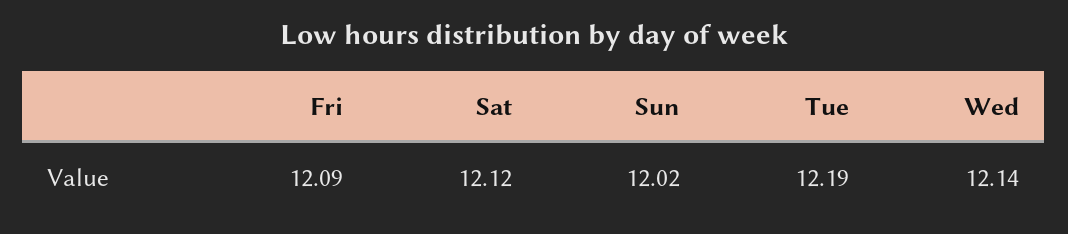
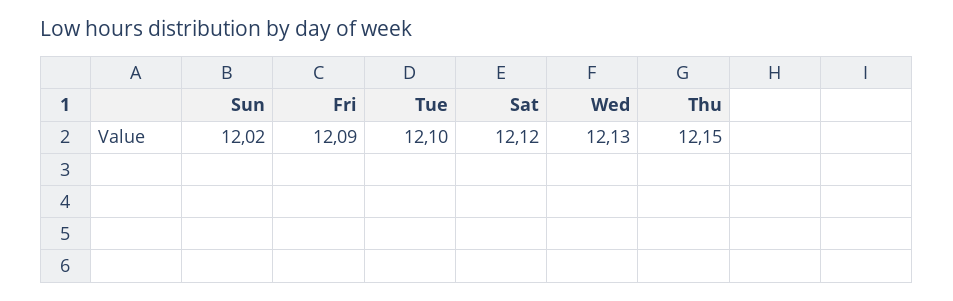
  {
    "Fri": 12.09,
    "Sat": 12.12,
    "Sun": 12.02,
-   "Tue": 12.19,
+   "Tue": 12.1,
-   "Wed": 12.14
+   "Wed": 12.13,
+   "Thu": 12.15
  }

